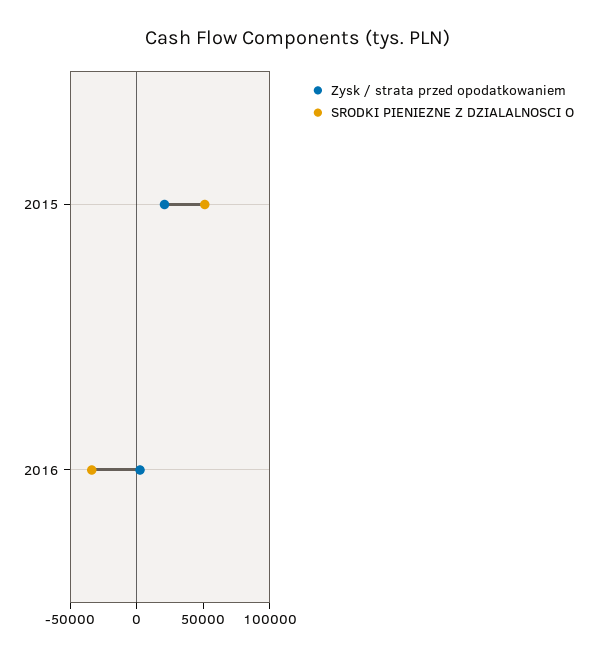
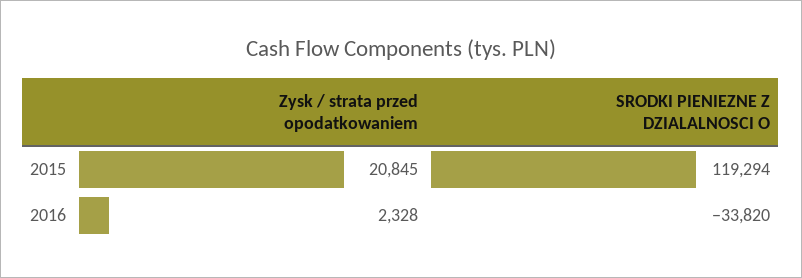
  {
    "Zysk / strata przed opodatkowaniem": {
      "2015": 20845,
      "2016": 2328
    },
    "SRODKI PIENIEZNE Z DZIALALNOSCI O": {
-     "2015": 50000,
+     "2015": 119294,
      "2016": -33820
    }
  }

